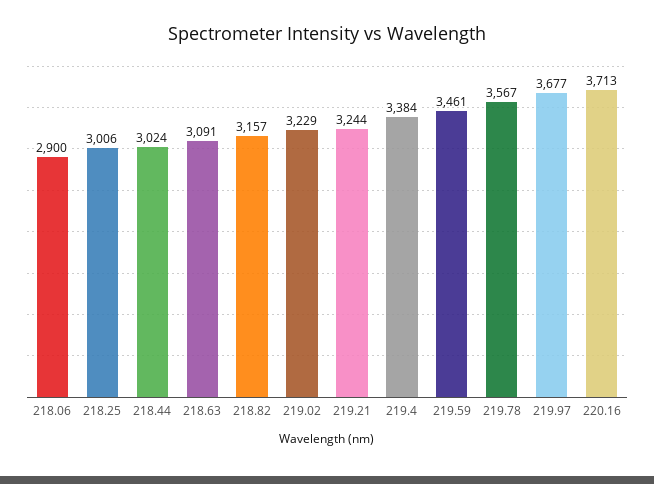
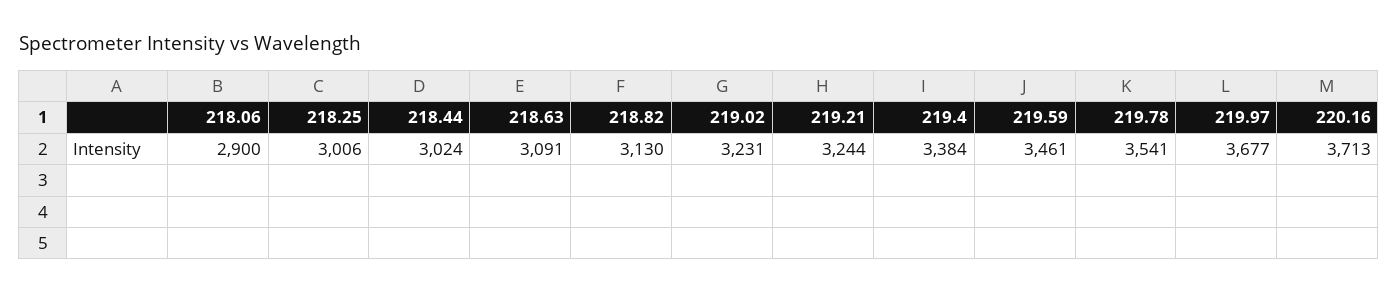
  {
    "218.06": 2900,
    "218.25": 3006,
    "218.44": 3024,
    "218.63": 3091,
-   "218.82": 3157,
+   "218.82": 3130,
-   "219.02": 3229,
+   "219.02": 3231,
    "219.21": 3244,
    "219.4": 3384,
    "219.59": 3461,
-   "219.78": 3567,
+   "219.78": 3541,
    "219.97": 3677,
    "220.16": 3713
  }

